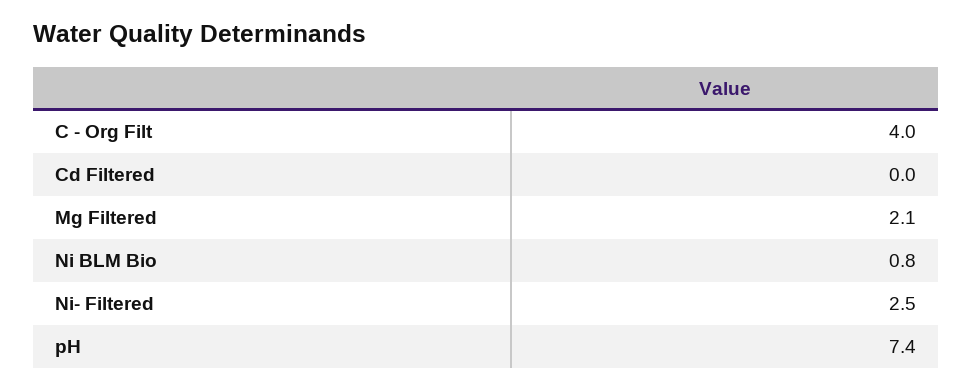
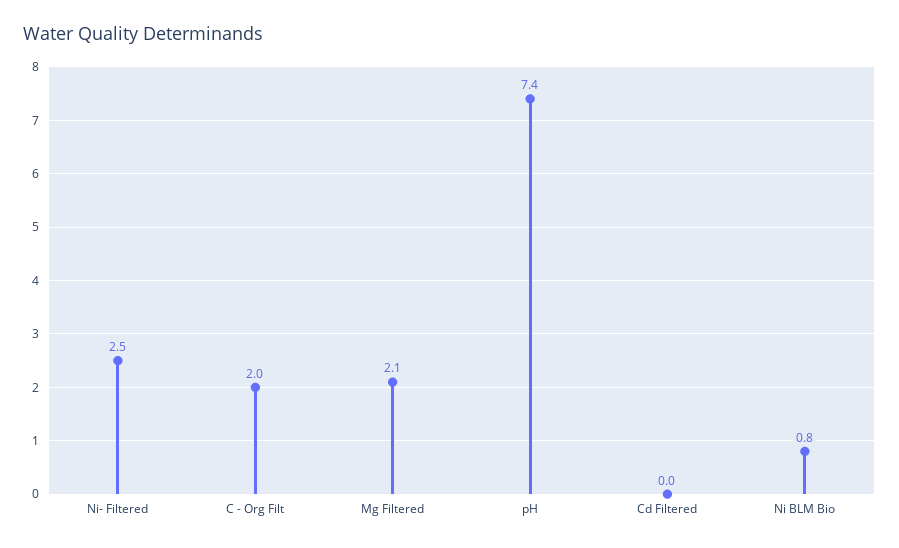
  {
-   "C - Org Filt": 4,
+   "C - Org Filt": 2,
    "Cd Filtered": 0,
    "Mg Filtered": 2.1,
    "Ni BLM Bio": 0.8,
    "Ni- Filtered": 2.5,
    "pH": 7.4
  }

